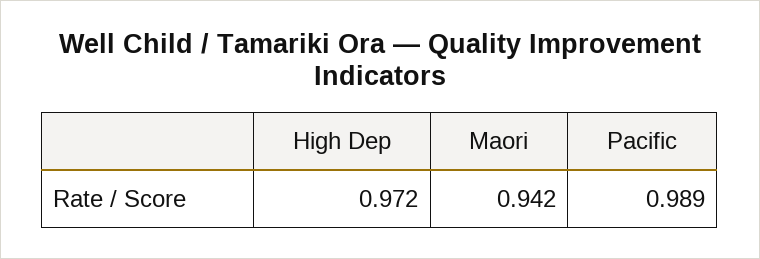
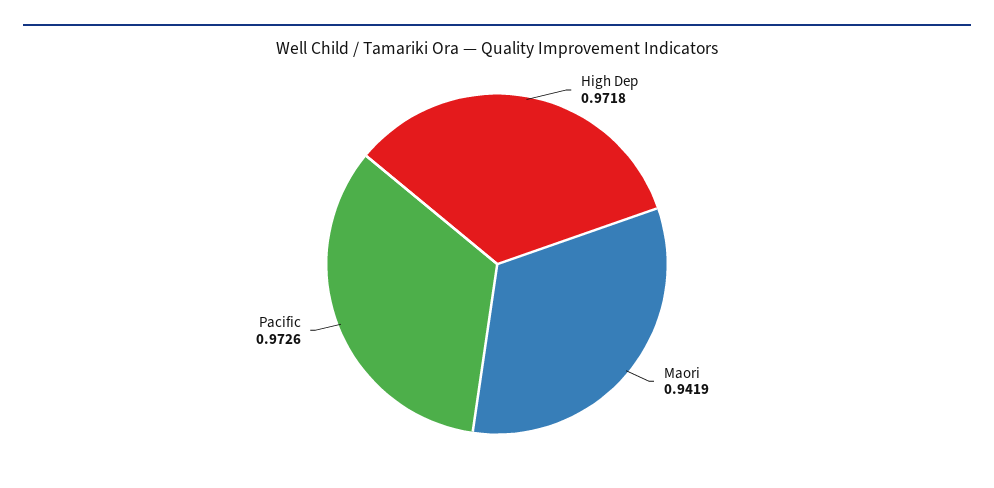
  {
    "High Dep": 0.9718,
    "Maori": 0.9419,
-   "Pacific": 0.989
+   "Pacific": 0.9726
  }

